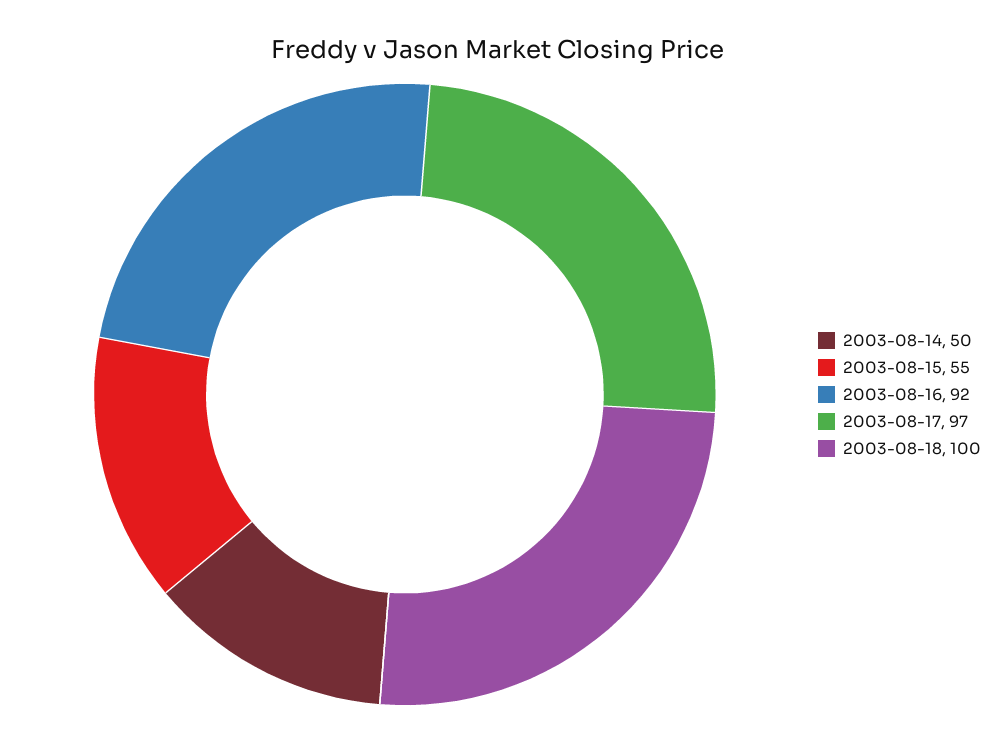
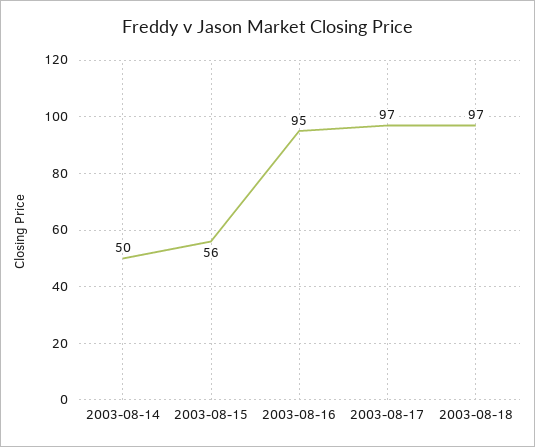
  {
    "2003-08-14": 50,
-   "2003-08-15": 55,
+   "2003-08-15": 56,
-   "2003-08-16": 92,
+   "2003-08-16": 95,
    "2003-08-17": 97,
-   "2003-08-18": 100
+   "2003-08-18": 97
  }

